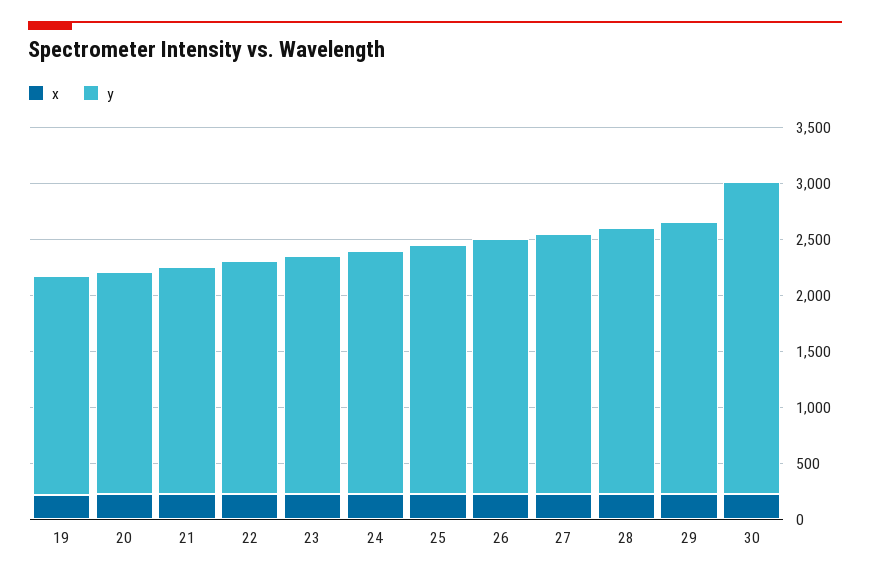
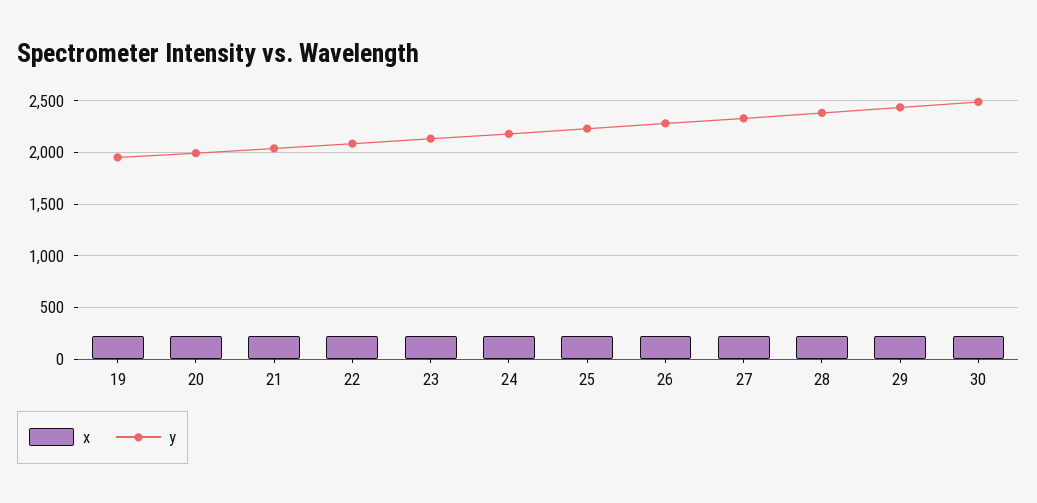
  {
    "x": {
      "19": 200,
      "20": 200,
      "21": 200,
      "22": 200,
      "23": 200,
      "24": 200,
      "25": 200,
      "26": 200,
      "27": 200,
      "28": 200,
      "29": 200,
      "30": 200
    },
    "y": {
      "19": 2000,
      "20": 2000,
      "21": 2000,
      "22": 2100,
      "23": 2100,
      "24": 2200,
      "25": 2200,
      "26": 2300,
      "27": 2300,
      "28": 2400,
      "29": 2400,
-     "30": 2800
+     "30": 2500
    }
  }

